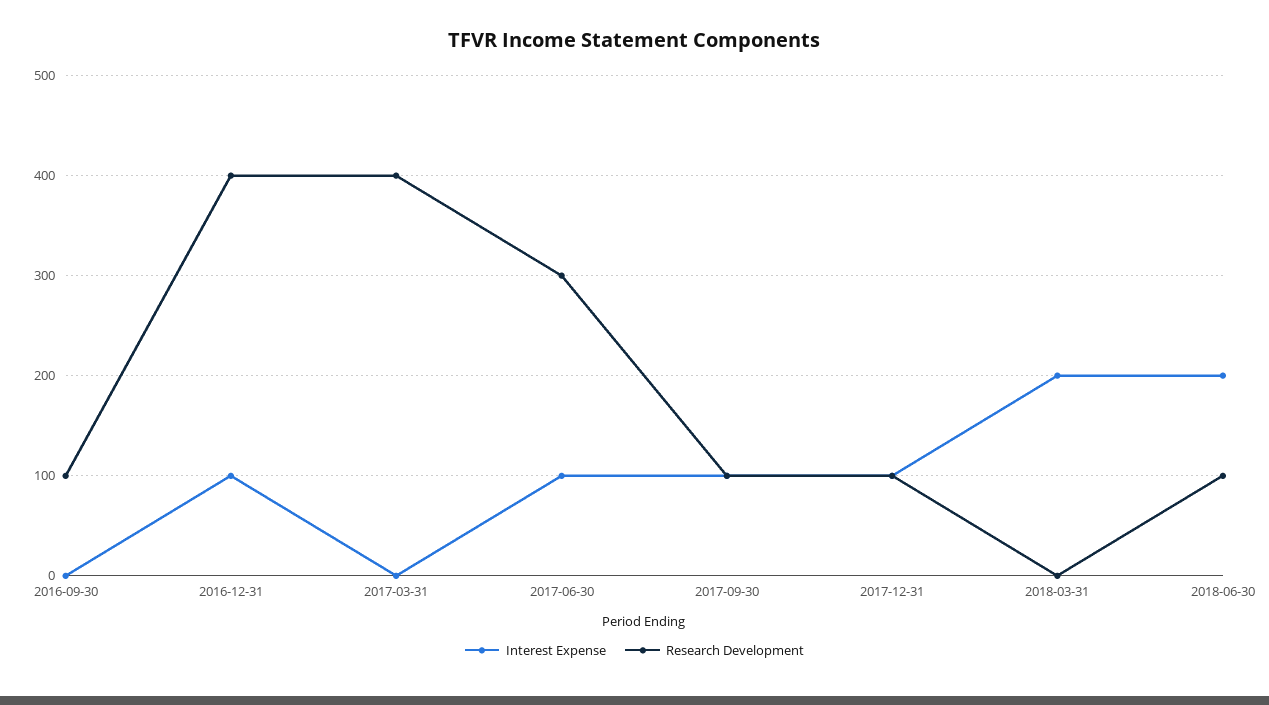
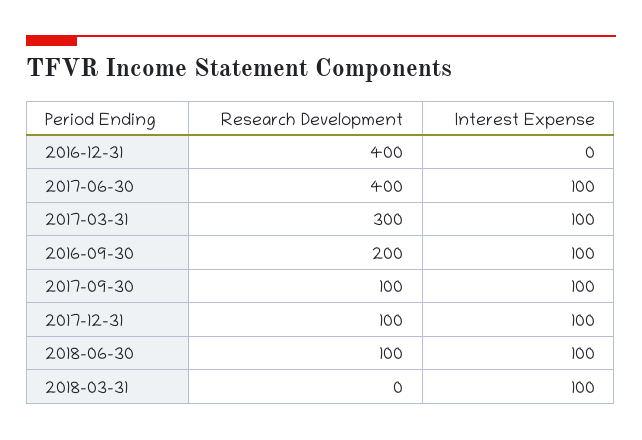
  {
    "Interest Expense": {
-     "2016-09-30": 0,
+     "2016-09-30": 100,
-     "2016-12-31": 100,
+     "2016-12-31": 0,
-     "2017-03-31": 0,
+     "2017-03-31": 100,
      "2017-06-30": 100,
      "2017-09-30": 100,
      "2017-12-31": 100,
-     "2018-03-31": 200,
+     "2018-03-31": 100,
-     "2018-06-30": 200
+     "2018-06-30": 100
    },
    "Research Development": {
-     "2016-09-30": 100,
+     "2016-09-30": 200,
      "2016-12-31": 400,
-     "2017-03-31": 400,
+     "2017-03-31": 300,
-     "2017-06-30": 300,
+     "2017-06-30": 400,
      "2017-09-30": 100,
      "2017-12-31": 100,
      "2018-03-31": 0,
      "2018-06-30": 100
    }
  }

